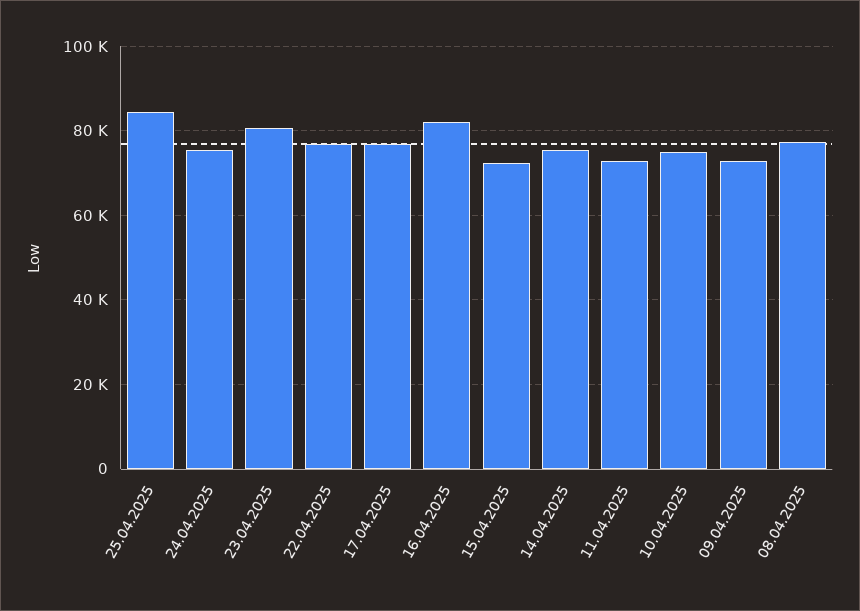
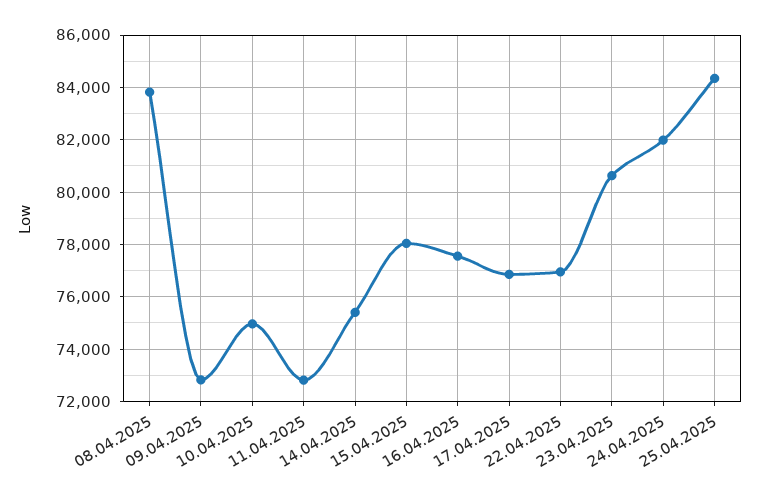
  {
    "25.04.2025": 84250,
-   "24.04.2025": 76000,
+   "24.04.2025": 82000,
    "23.04.2025": 80750,
    "22.04.2025": 77000,
    "17.04.2025": 76750,
-   "16.04.2025": 82000,
+   "16.04.2025": 77500,
-   "15.04.2025": 72000,
+   "15.04.2025": 78000,
    "14.04.2025": 75500,
    "11.04.2025": 72750,
    "10.04.2025": 75000,
    "09.04.2025": 72750,
-   "08.04.2025": 78000
+   "08.04.2025": 83750
  }

